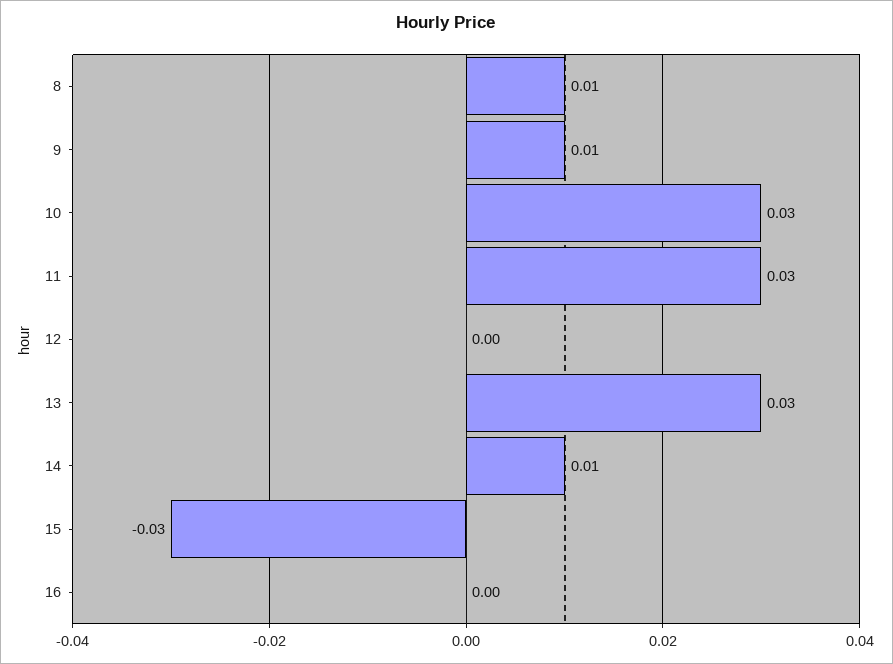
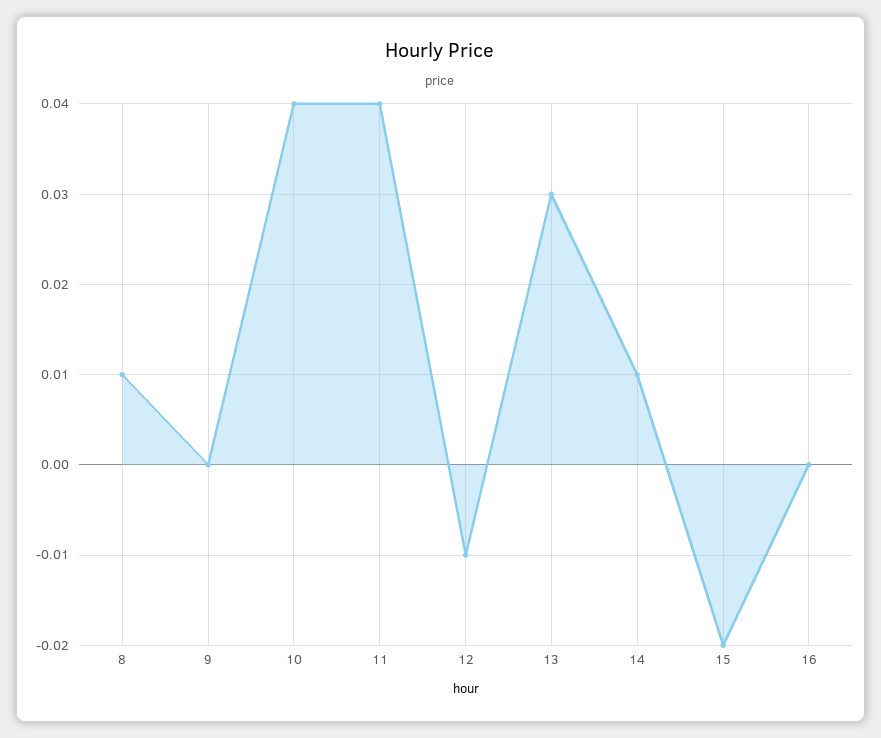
  {
    "8": 0.01,
-   "9": 0.01,
+   "9": 0,
-   "10": 0.03,
+   "10": 0.04,
-   "11": 0.03,
+   "11": 0.04,
-   "12": 0,
+   "12": -0.01,
    "13": 0.03,
    "14": 0.01,
-   "15": -0.03,
+   "15": -0.02,
    "16": 0
  }

